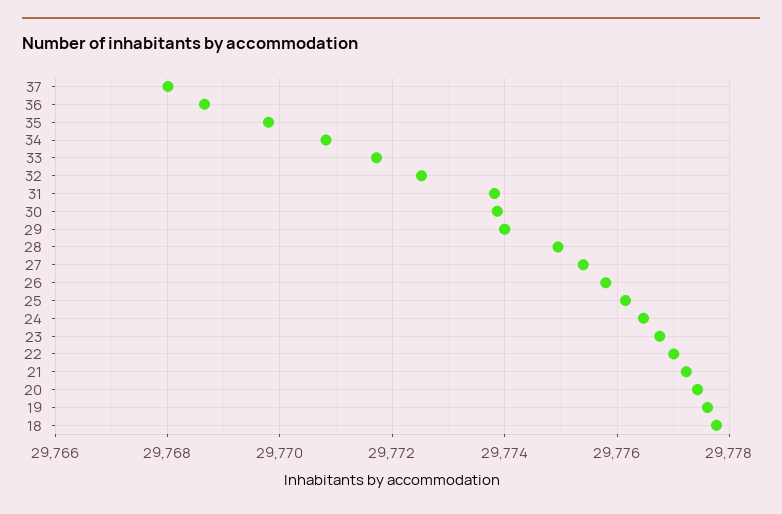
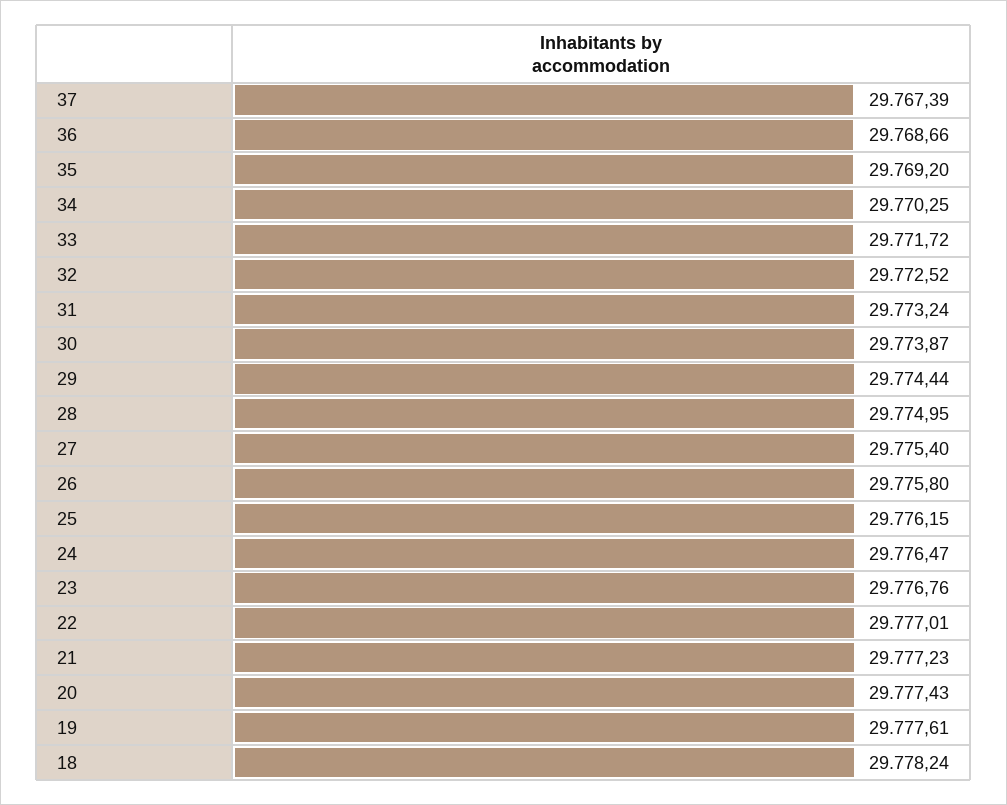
  {
-   "37": 29768,
+   "37": 29767.39,
    "36": 29768.66,
-   "35": 29769.8,
+   "35": 29769.2,
-   "34": 29770.8,
+   "34": 29770.25,
    "33": 29771.72,
    "32": 29772.52,
-   "31": 29773.8,
+   "31": 29773.24,
    "30": 29773.87,
-   "29": 29774,
+   "29": 29774.44,
    "28": 29774.95,
    "27": 29775.4,
    "26": 29775.8,
    "25": 29776.15,
    "24": 29776.47,
    "23": 29776.76,
    "22": 29777.01,
    "21": 29777.23,
    "20": 29777.43,
    "19": 29777.61,
-   "18": 29777.8
+   "18": 29778.24
  }

